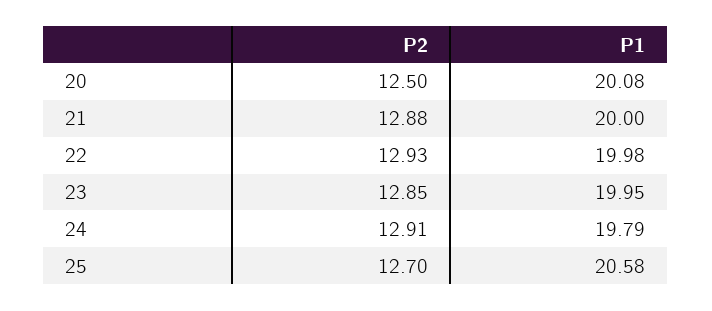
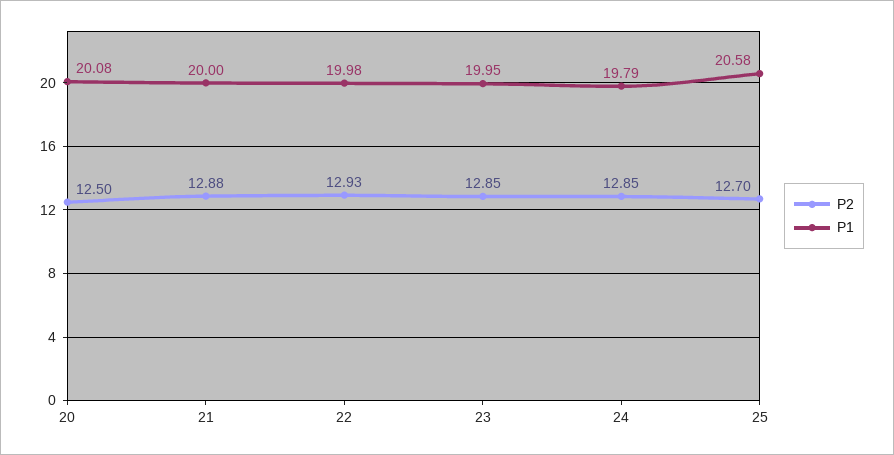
  {
    "P2": {
      "20": 12.5,
      "21": 12.88,
      "22": 12.93,
      "23": 12.85,
-     "24": 12.91,
+     "24": 12.85,
      "25": 12.7
    },
    "P1": {
      "20": 20.08,
      "21": 20,
      "22": 19.98,
      "23": 19.95,
      "24": 19.79,
      "25": 20.58
    }
  }

